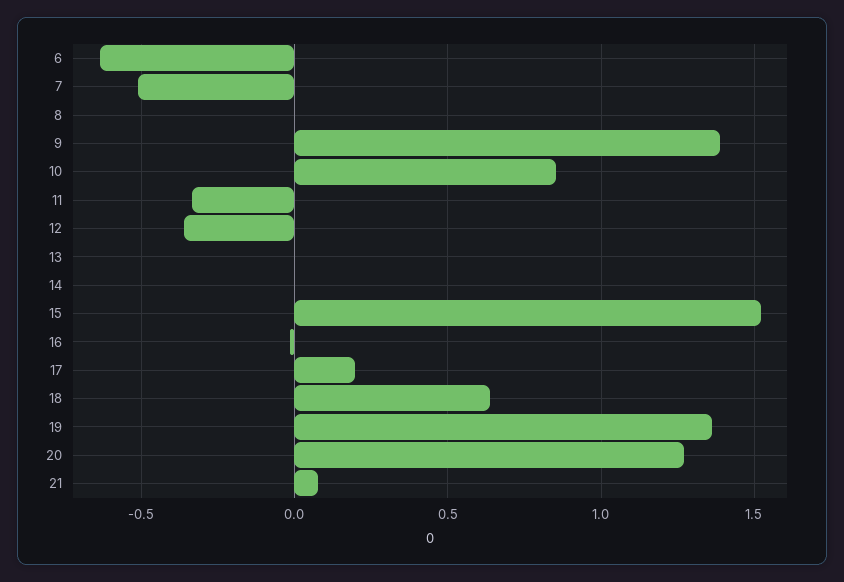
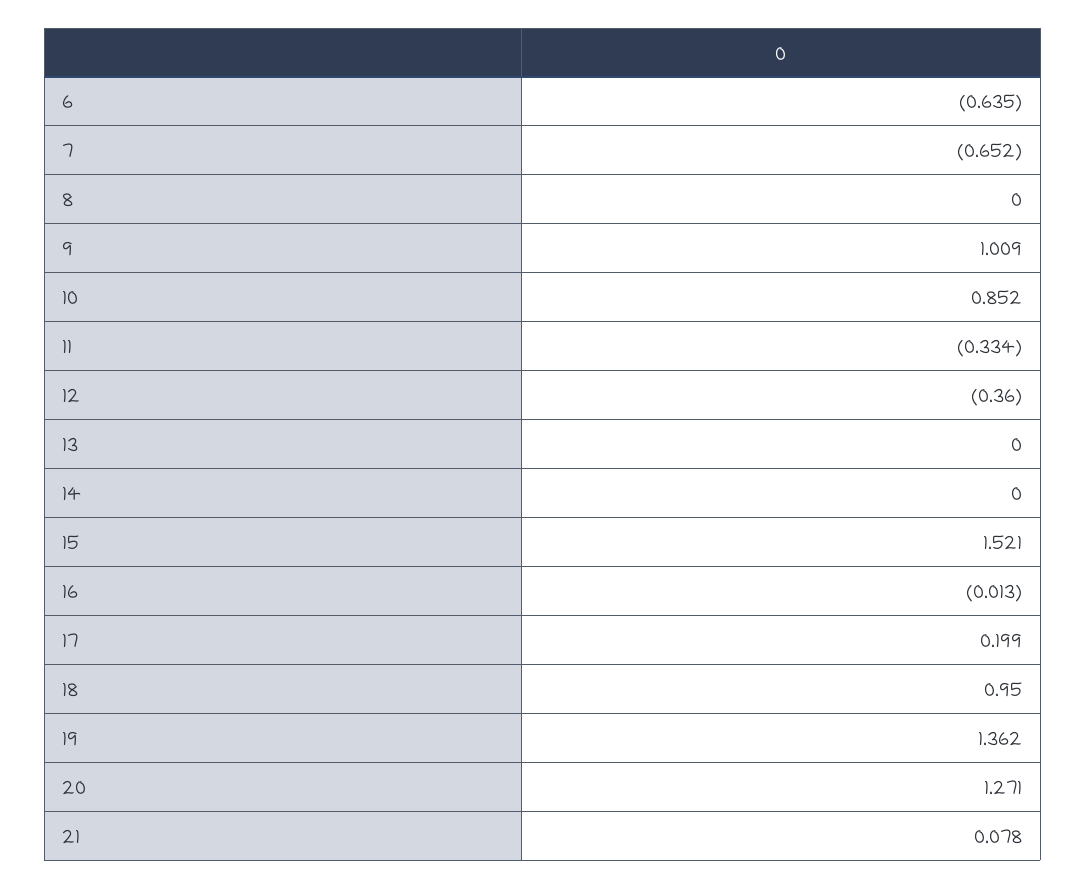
  {
    "6": -0.635,
-   "7": -0.5,
+   "7": -0.652,
    "8": 0,
-   "9": 1.4,
+   "9": 1.009,
    "10": 0.852,
    "11": -0.334,
    "12": -0.36,
    "13": 0,
    "14": 0,
    "15": 1.521,
    "16": -0.013,
    "17": 0.199,
-   "18": 0.65,
+   "18": 0.95,
    "19": 1.362,
    "20": 1.271,
    "21": 0.078
  }

